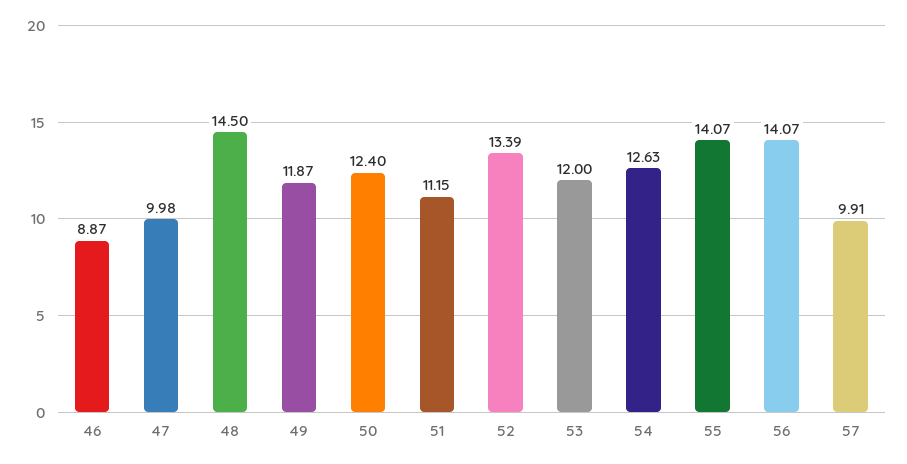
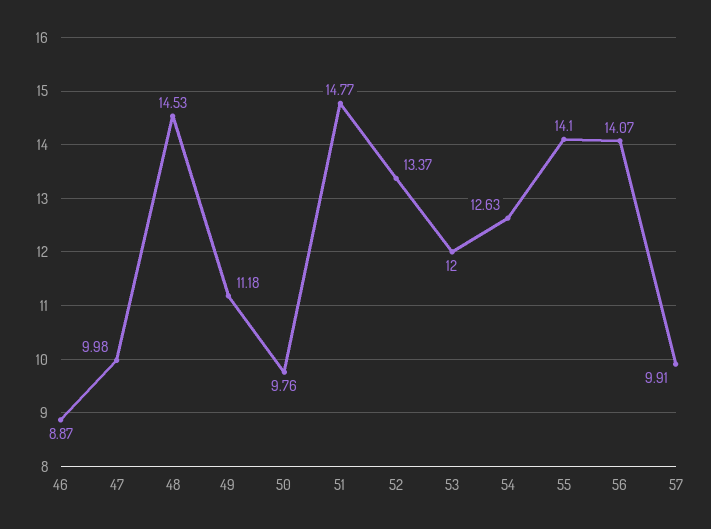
  {
    "46": 8.87,
    "47": 9.98,
-   "48": 14.5,
+   "48": 14.53,
-   "49": 11.87,
+   "49": 11.18,
-   "50": 12.4,
+   "50": 9.76,
-   "51": 11.15,
+   "51": 14.77,
-   "52": 13.39,
+   "52": 13.37,
    "53": 12,
    "54": 12.63,
-   "55": 14.07,
+   "55": 14.1,
    "56": 14.07,
    "57": 9.91
  }

